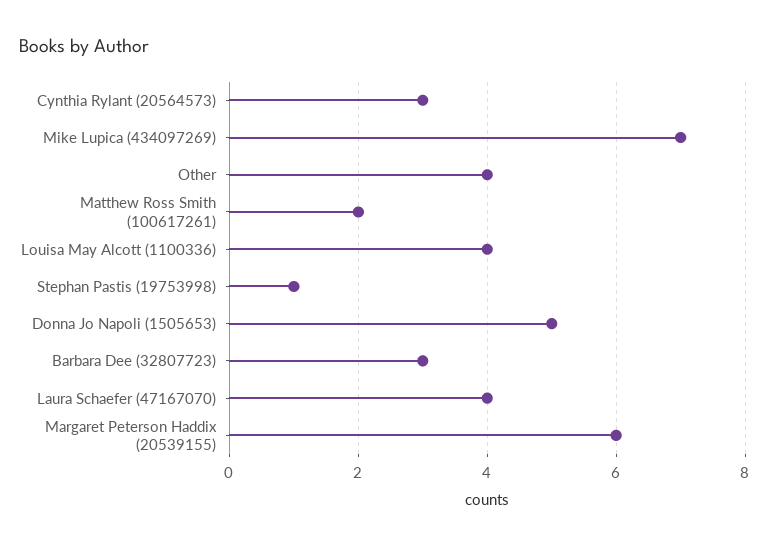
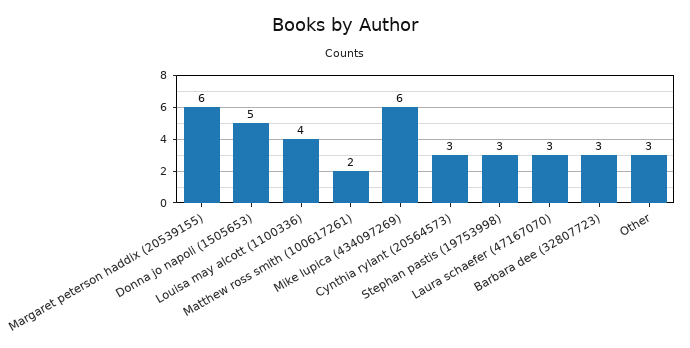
  {
    "Cynthia Rylant (20564573)": 3,
-   "Mike Lupica (434097269)": 7,
+   "Mike Lupica (434097269)": 6,
-   "Other": 4,
+   "Other": 3,
    "Matthew Ross Smith (100617261)": 2,
    "Louisa May Alcott (1100336)": 4,
-   "Stephan Pastis (19753998)": 1,
+   "Stephan Pastis (19753998)": 3,
    "Donna Jo Napoli (1505653)": 5,
    "Barbara Dee (32807723)": 3,
-   "Laura Schaefer (47167070)": 4,
+   "Laura Schaefer (47167070)": 3,
    "Margaret Peterson Haddix (20539155)": 6
  }

